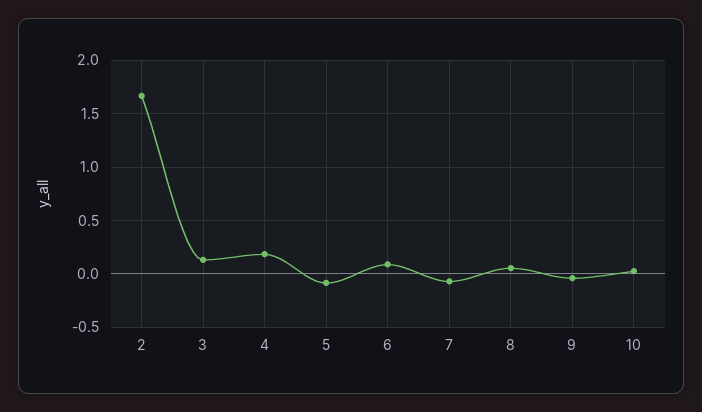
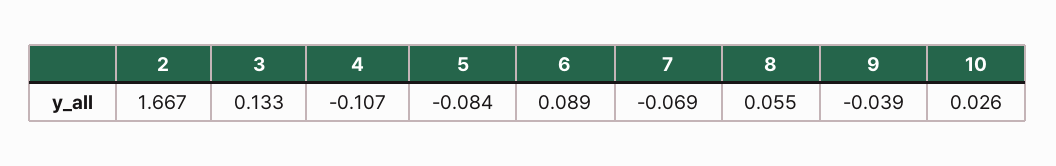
  {
    "2": 1.667,
    "3": 0.133,
-   "4": 0.2,
+   "4": -0.107,
    "5": -0.084,
    "6": 0.089,
    "7": -0.069,
    "8": 0.055,
    "9": -0.039,
    "10": 0.026
  }

